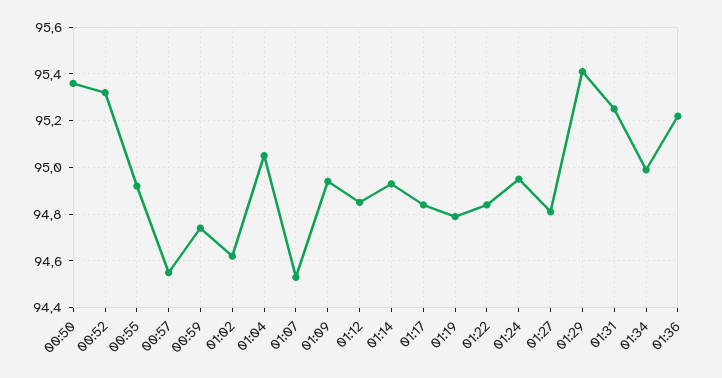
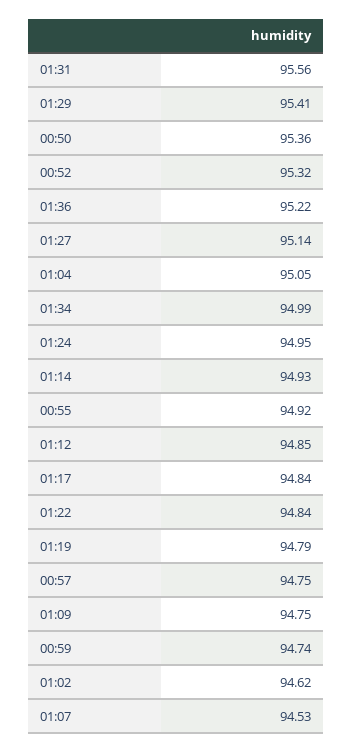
  {
    "00:50": 95.36,
    "00:52": 95.32,
    "00:55": 94.92,
-   "00:57": 94.55,
+   "00:57": 94.75,
    "00:59": 94.74,
    "01:02": 94.62,
    "01:04": 95.05,
    "01:07": 94.53,
-   "01:09": 94.95,
+   "01:09": 94.75,
    "01:12": 94.85,
    "01:14": 94.93,
    "01:17": 94.84,
    "01:19": 94.79,
    "01:22": 94.84,
    "01:24": 94.95,
-   "01:27": 94.8,
+   "01:27": 95.14,
    "01:29": 95.41,
-   "01:31": 95.25,
+   "01:31": 95.56,
    "01:34": 94.99,
    "01:36": 95.22
  }

